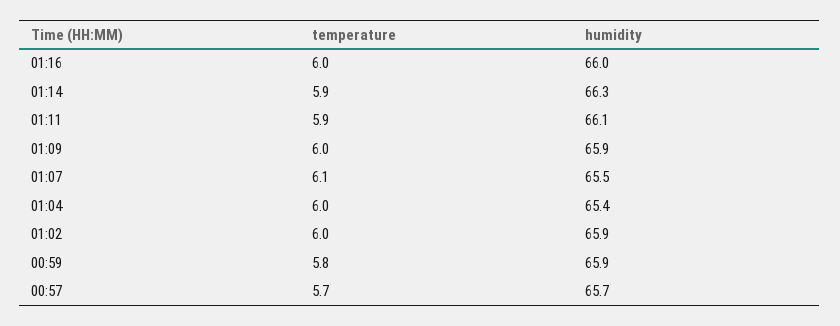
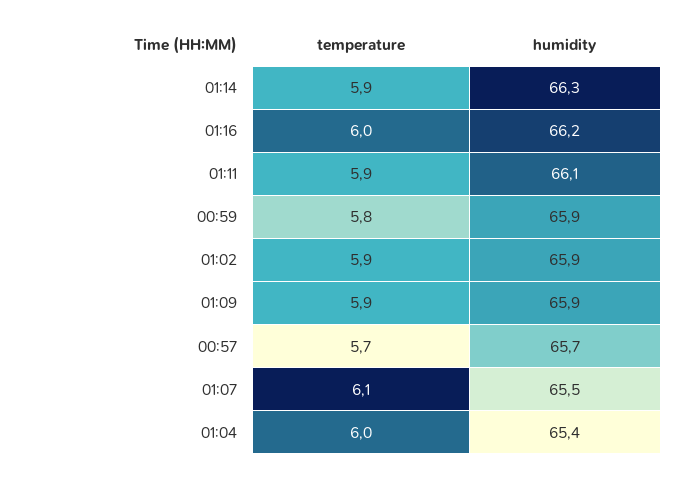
  {
    "temperature": {
      "01:16": 6,
      "01:14": 5.9,
      "01:11": 5.9,
-     "01:09": 6,
+     "01:09": 5.9,
      "01:07": 6.1,
      "01:04": 6,
-     "01:02": 6,
+     "01:02": 5.9,
      "00:59": 5.8,
      "00:57": 5.7
    },
    "humidity": {
-     "01:16": 66,
+     "01:16": 66.2,
      "01:14": 66.3,
      "01:11": 66.1,
      "01:09": 65.9,
      "01:07": 65.5,
      "01:04": 65.4,
      "01:02": 65.9,
      "00:59": 65.9,
      "00:57": 65.7
    }
  }

